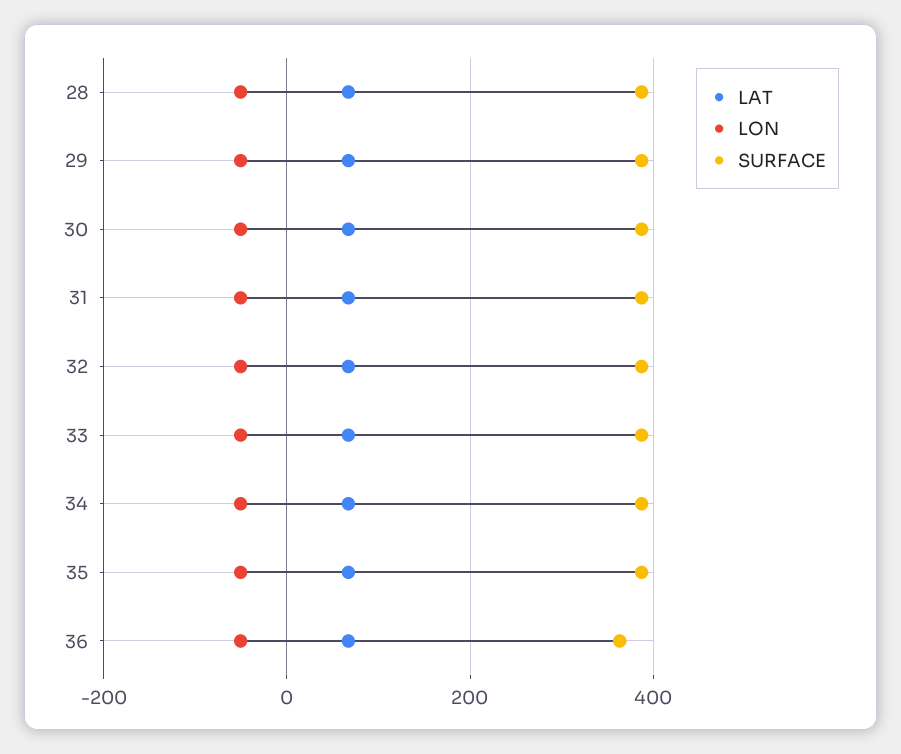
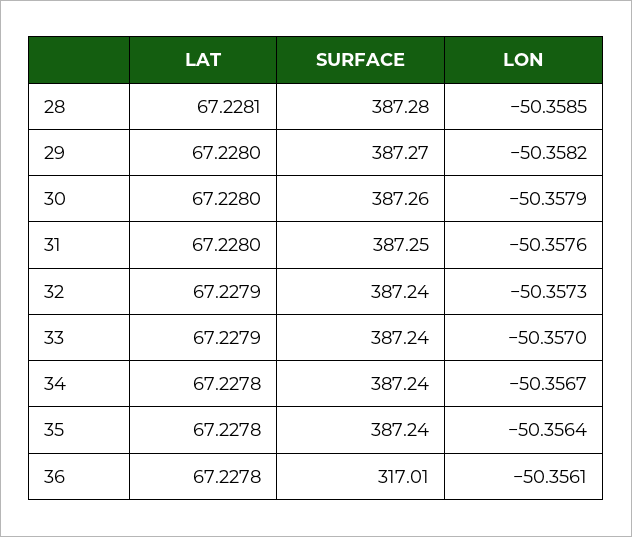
  {
    "LAT": {
      "28": 67.2281,
      "29": 67.228,
      "30": 67.228,
      "31": 67.228,
      "32": 67.2279,
      "33": 67.2279,
      "34": 67.2278,
      "35": 67.2278,
      "36": 67.2278
    },
    "LON": {
      "28": -50.3585,
      "29": -50.3582,
      "30": -50.3579,
      "31": -50.3576,
      "32": -50.3573,
      "33": -50.357,
      "34": -50.3567,
      "35": -50.3564,
      "36": -50.3561
    },
    "SURFACE": {
      "28": 387.28,
      "29": 387.27,
      "30": 387.26,
      "31": 387.25,
      "32": 387.24,
      "33": 387.24,
      "34": 387.24,
      "35": 387.24,
-     "36": 360
+     "36": 317.01
    }
  }

